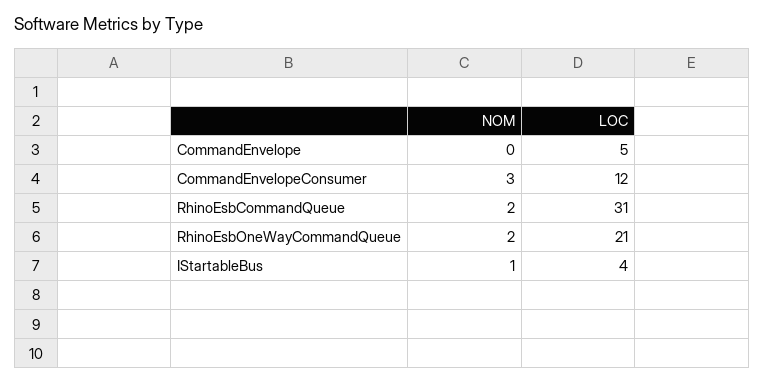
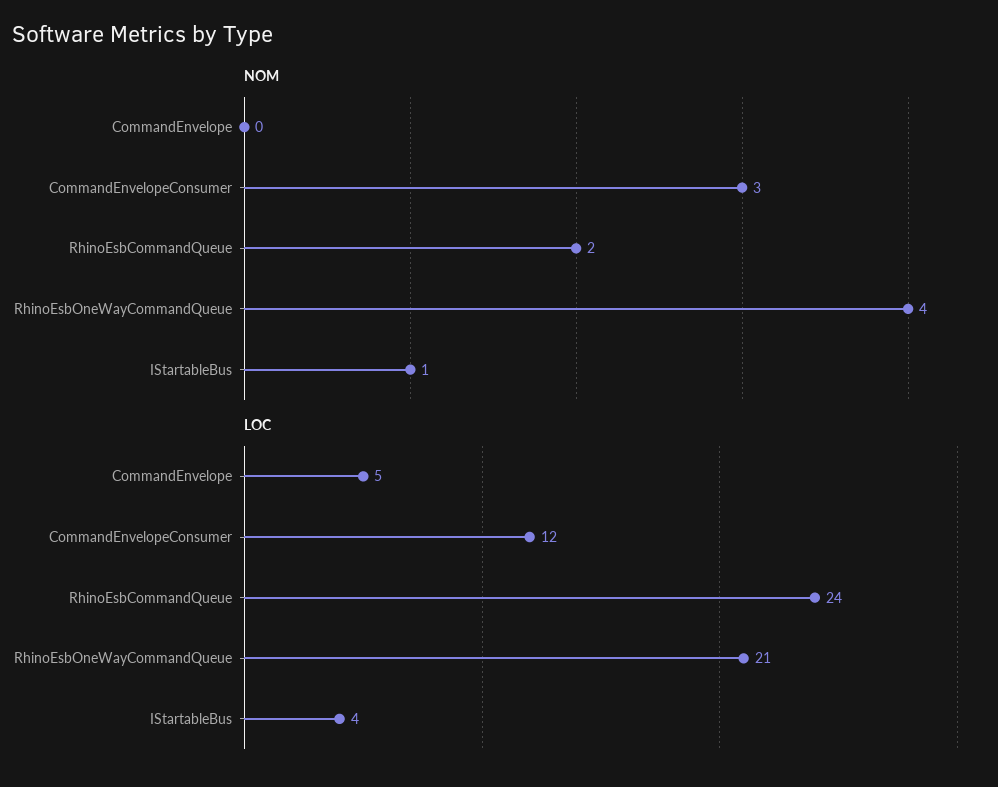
  {
    "NOM": {
      "CommandEnvelope": 0,
      "CommandEnvelopeConsumer": 3,
      "RhinoEsbCommandQueue": 2,
-     "RhinoEsbOneWayCommandQueue": 2,
+     "RhinoEsbOneWayCommandQueue": 4,
      "IStartableBus": 1
    },
    "LOC": {
      "CommandEnvelope": 5,
      "CommandEnvelopeConsumer": 12,
-     "RhinoEsbCommandQueue": 31,
+     "RhinoEsbCommandQueue": 24,
      "RhinoEsbOneWayCommandQueue": 21,
      "IStartableBus": 4
    }
  }

